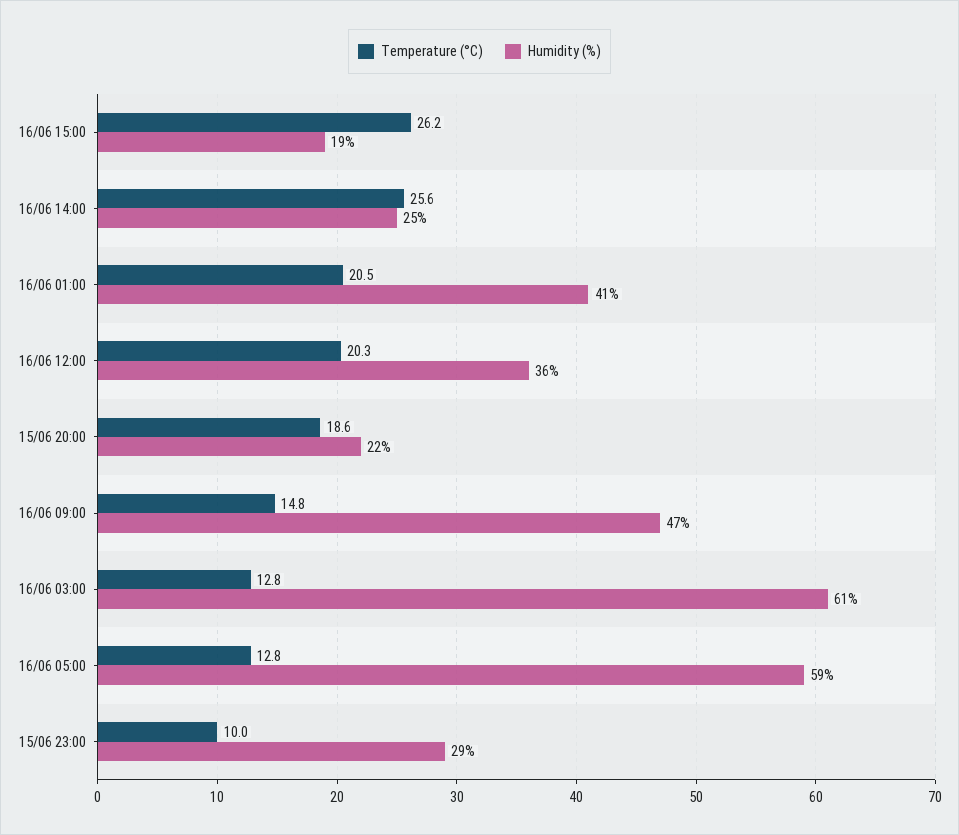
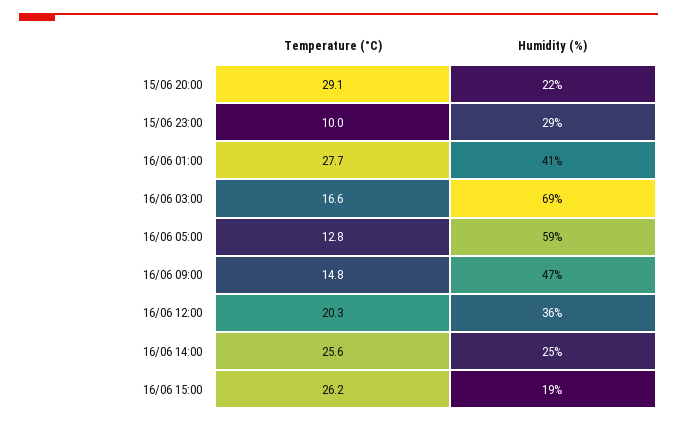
  {
    "Temperature (°C)": {
      "16/06 15:00": 26.2,
      "16/06 14:00": 25.6,
-     "16/06 01:00": 20.5,
+     "16/06 01:00": 27.7,
      "16/06 12:00": 20.3,
-     "15/06 20:00": 18.6,
+     "15/06 20:00": 29.1,
      "16/06 09:00": 14.8,
-     "16/06 03:00": 12.8,
+     "16/06 03:00": 16.6,
      "16/06 05:00": 12.8,
      "15/06 23:00": 10
    },
    "Humidity (%)": {
      "16/06 15:00": 19,
      "16/06 14:00": 25,
      "16/06 01:00": 41,
      "16/06 12:00": 36,
      "15/06 20:00": 22,
      "16/06 09:00": 47,
-     "16/06 03:00": 61,
+     "16/06 03:00": 69,
      "16/06 05:00": 59,
      "15/06 23:00": 29
    }
  }

